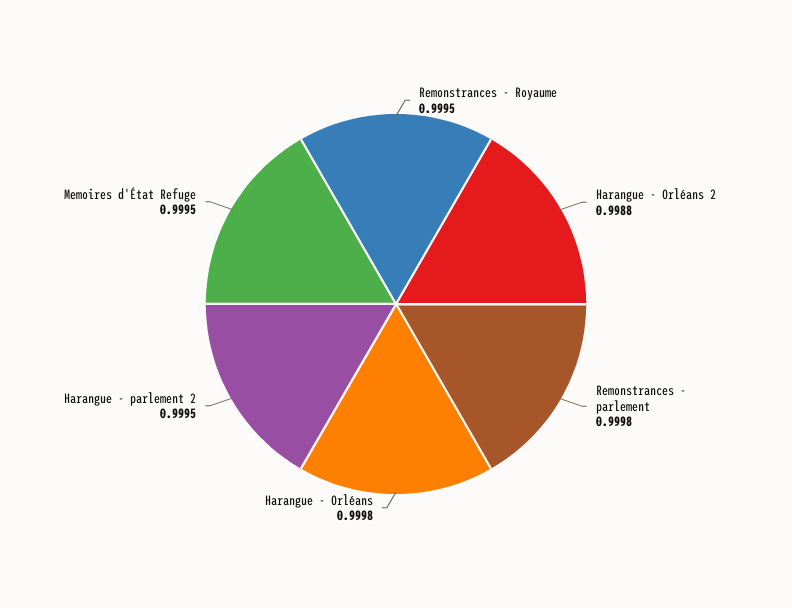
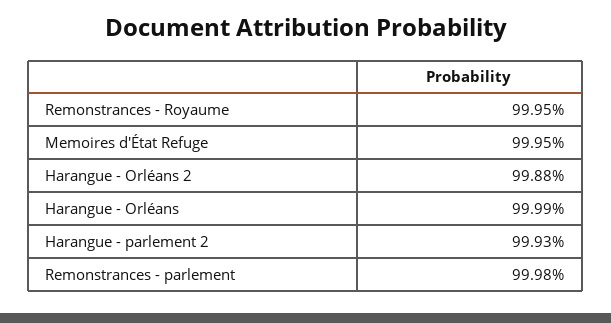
  {
    "Remonstrances - Royaume": 0.9995,
    "Harangue - Orléans 2": 0.9988,
    "Remonstrances - parlement": 0.9998,
-   "Harangue - Orléans": 0.9998,
+   "Harangue - Orléans": 0.9999,
-   "Harangue - parlement 2": 0.9995,
+   "Harangue - parlement 2": 0.9993,
    "Memoires d'État Refuge": 0.9995
  }

